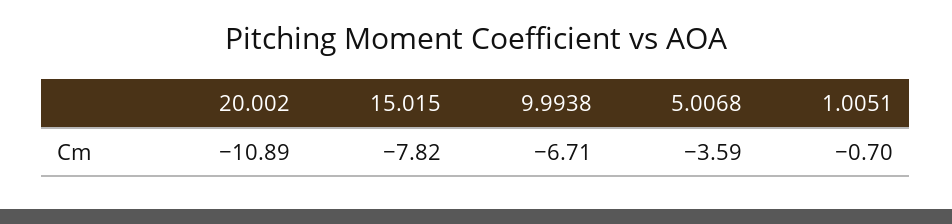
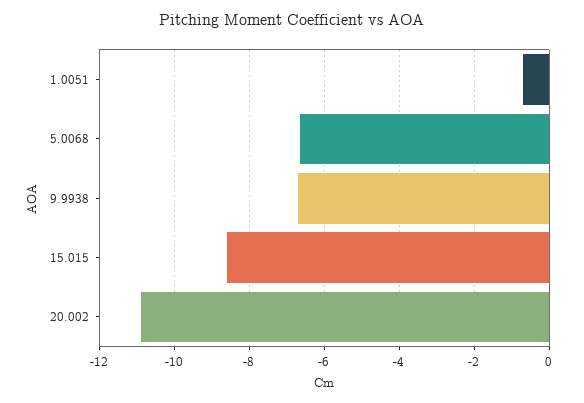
  {
    "20.002": -10.89,
-   "15.015": -7.82,
+   "15.015": -8.6,
    "9.9938": -6.71,
-   "5.0068": -3.59,
+   "5.0068": -6.6,
    "1.0051": -0.7
  }

